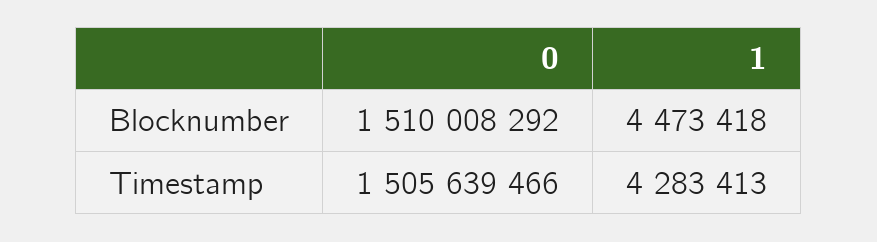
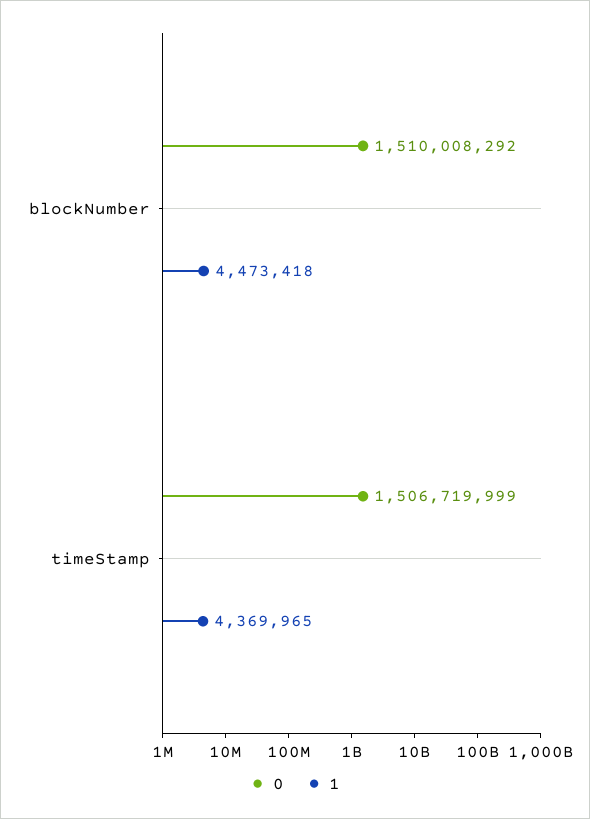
  {
    "0": {
      "Blocknumber": 1510008292,
-     "Timestamp": 1505639466
+     "Timestamp": 1506719999
    },
    "1": {
      "Blocknumber": 4473418,
-     "Timestamp": 4283413
+     "Timestamp": 4369965
    }
  }

